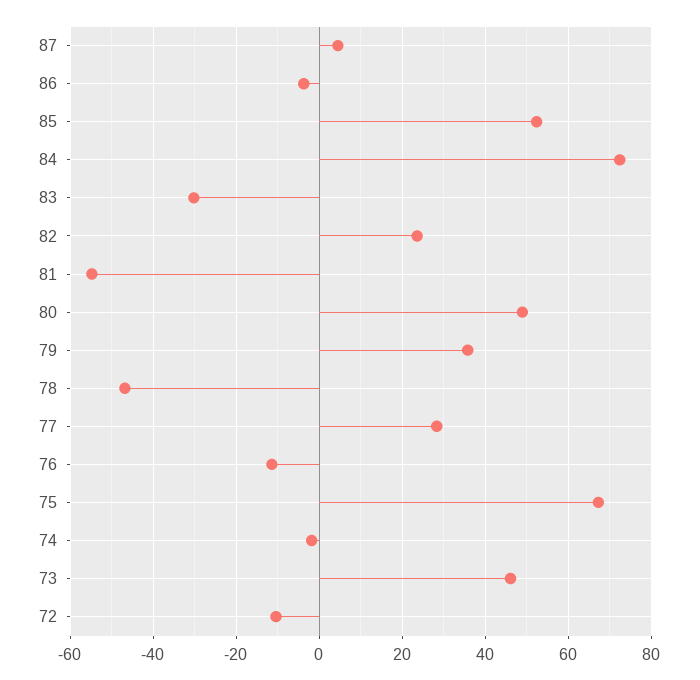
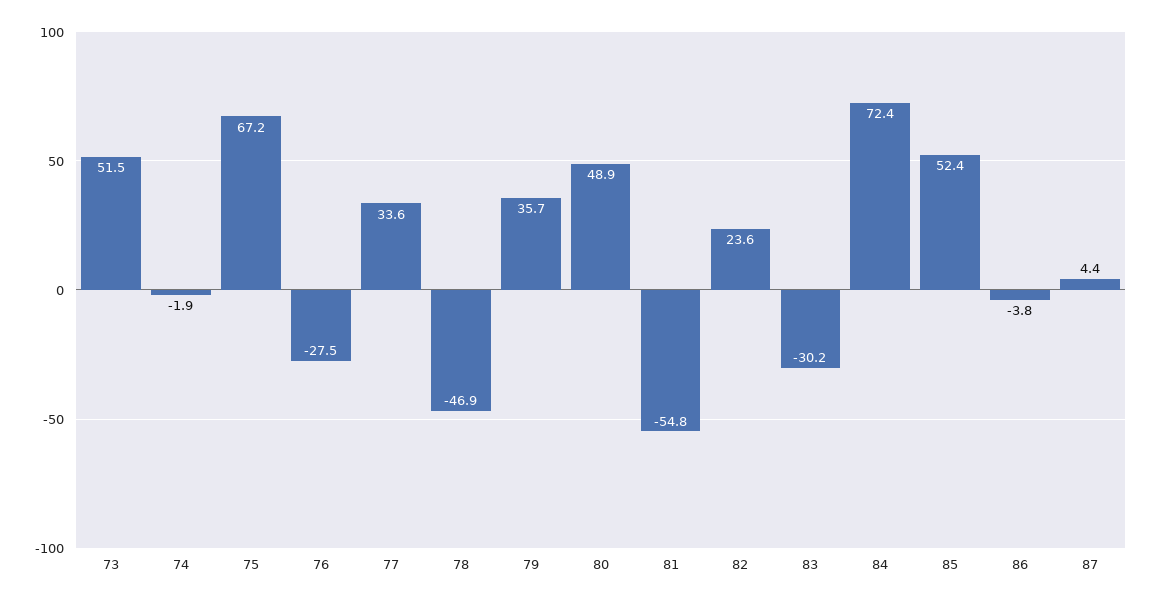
  {
    "87": 4.4,
    "86": -3.8,
    "85": 52.4,
    "84": 72.4,
    "83": -30.2,
    "82": 23.6,
    "81": -54.8,
    "80": 48.9,
    "79": 35.7,
    "78": -46.9,
-   "77": 28,
+   "77": 33.6,
-   "76": -12,
+   "76": -27.5,
    "75": 67.2,
    "74": -1.9,
-   "73": 46,
+   "73": 51.5
-   "72": -10
  }

